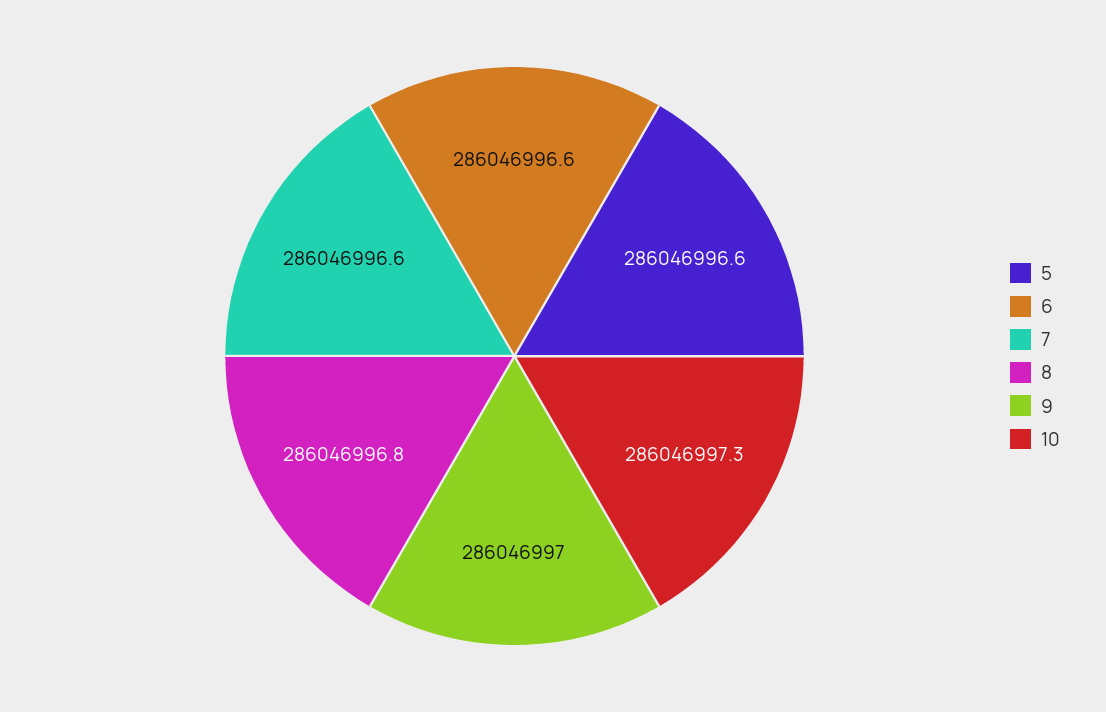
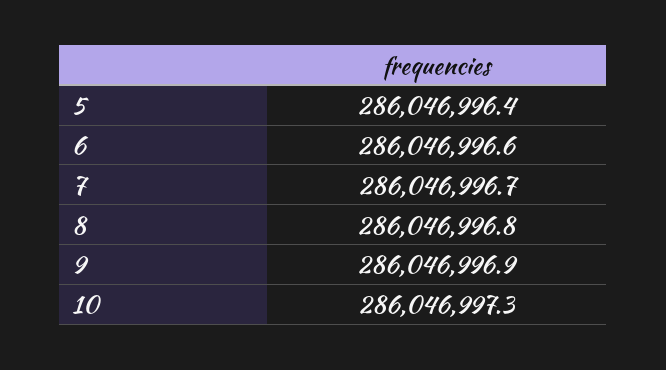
  {
-   "5": 286046996.6,
+   "5": 286046996.4,
    "6": 286046996.6,
-   "7": 286046996.6,
+   "7": 286046996.7,
    "8": 286046996.8,
-   "9": 286046997,
+   "9": 286046996.9,
    "10": 286046997.3
  }

